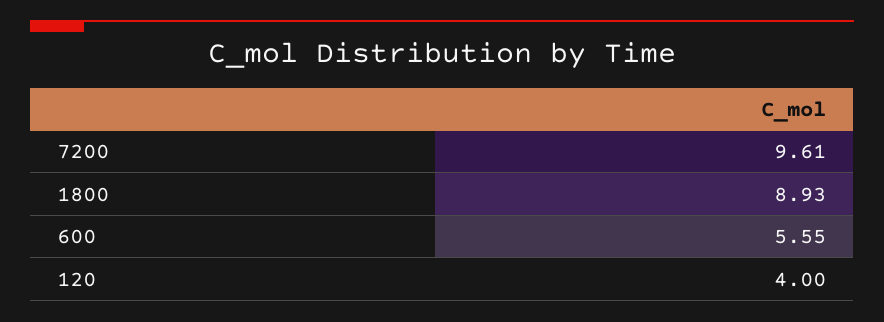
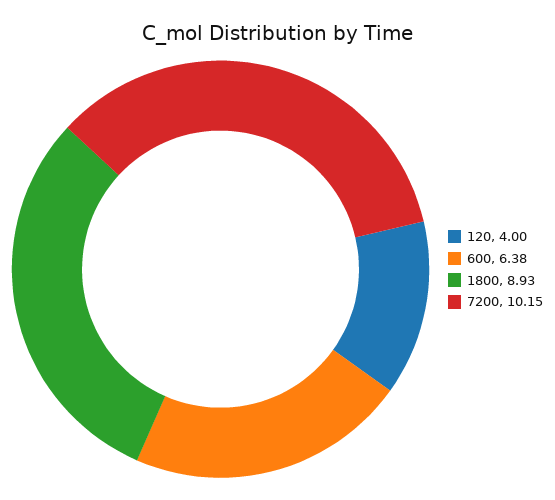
  {
-   "7200": 9.61,
+   "7200": 10.15,
    "1800": 8.93,
-   "600": 5.55,
+   "600": 6.38,
    "120": 4
  }

